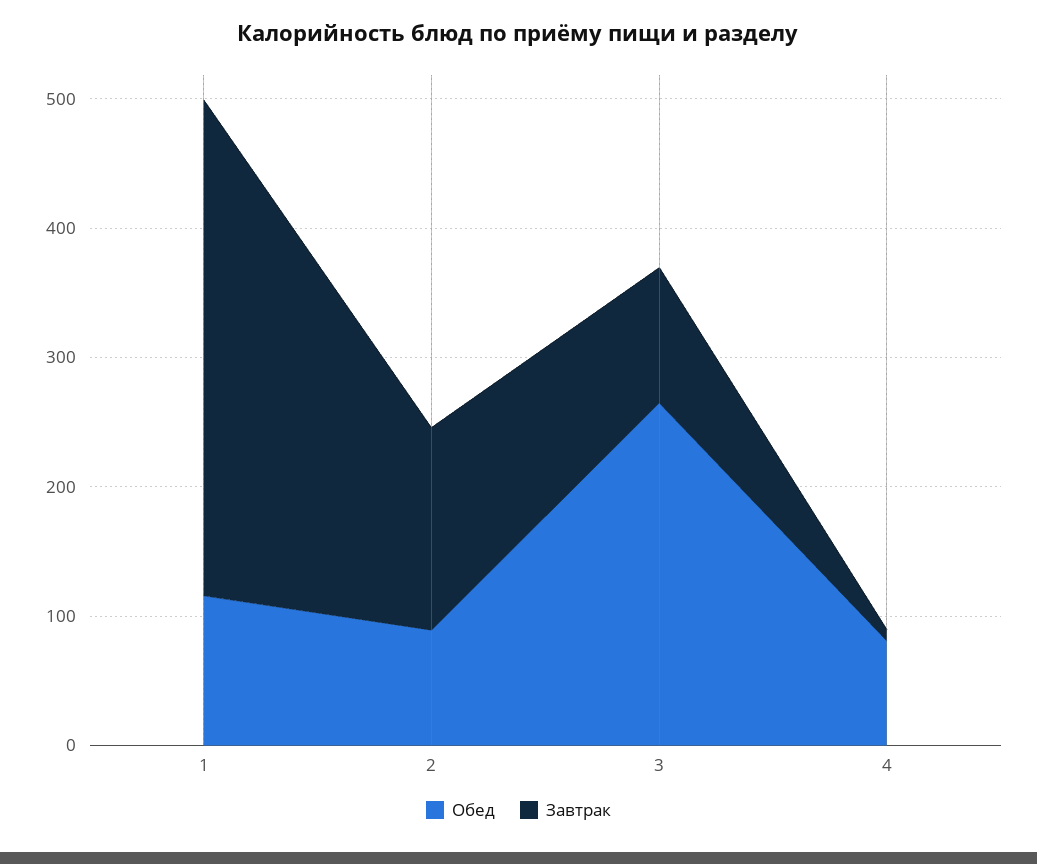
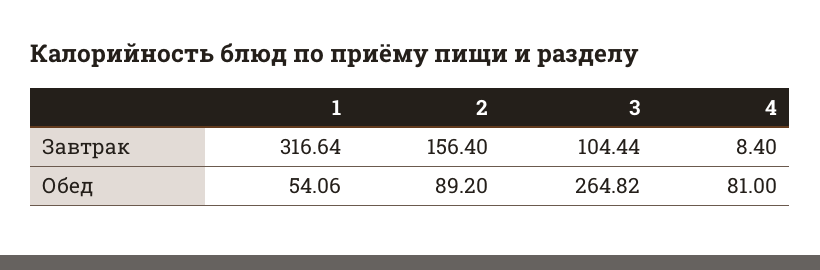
  {
    "Обед": {
-     "1": 120,
+     "1": 54.06,
      "2": 89.2,
      "3": 264.82,
      "4": 81
    },
    "Завтрак": {
-     "1": 380,
+     "1": 316.64,
      "2": 156.4,
      "3": 104.44,
      "4": 8.4
    }
  }

